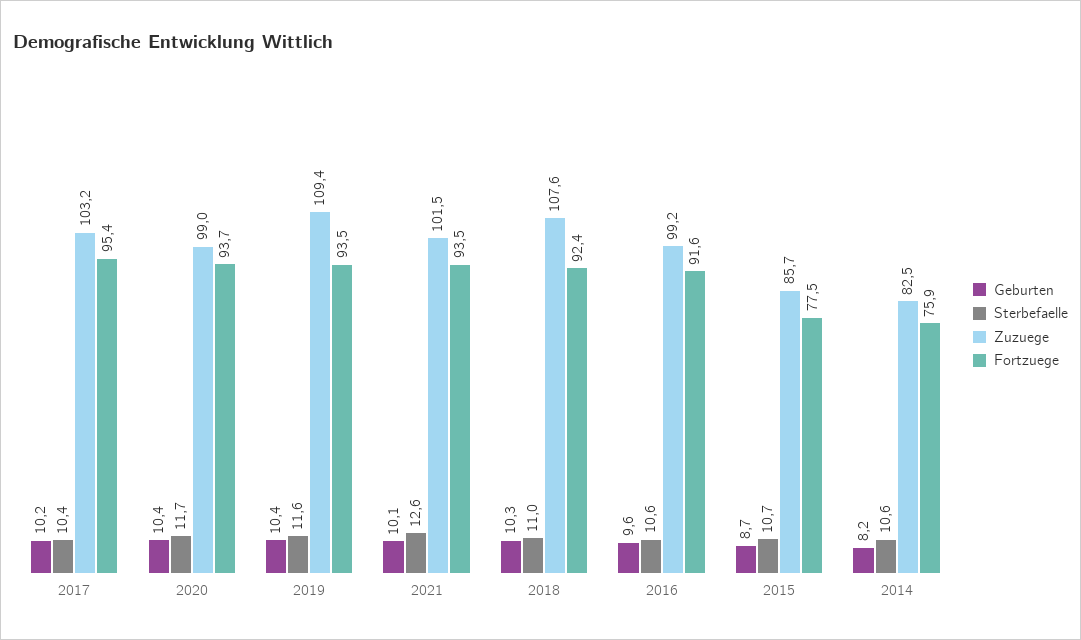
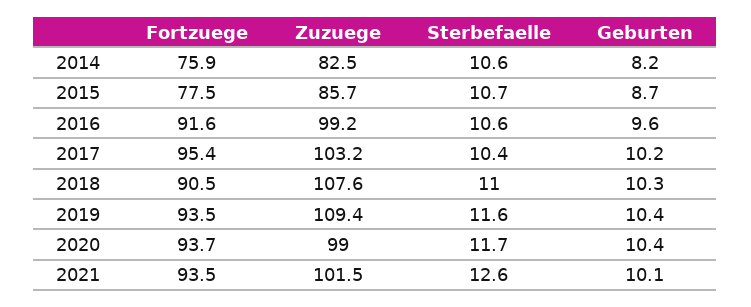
  {
    "Geburten": {
      "2017": 10.2,
      "2020": 10.4,
      "2019": 10.4,
      "2021": 10.1,
      "2018": 10.3,
      "2016": 9.6,
      "2015": 8.7,
      "2014": 8.2
    },
    "Sterbefaelle": {
      "2017": 10.4,
      "2020": 11.7,
      "2019": 11.6,
      "2021": 12.6,
      "2018": 11,
      "2016": 10.6,
      "2015": 10.7,
      "2014": 10.6
    },
    "Zuzuege": {
      "2017": 103.2,
      "2020": 99,
      "2019": 109.4,
      "2021": 101.5,
      "2018": 107.6,
      "2016": 99.2,
      "2015": 85.7,
      "2014": 82.5
    },
    "Fortzuege": {
      "2017": 95.4,
      "2020": 93.7,
      "2019": 93.5,
      "2021": 93.5,
-     "2018": 92.4,
+     "2018": 90.5,
      "2016": 91.6,
      "2015": 77.5,
      "2014": 75.9
    }
  }

